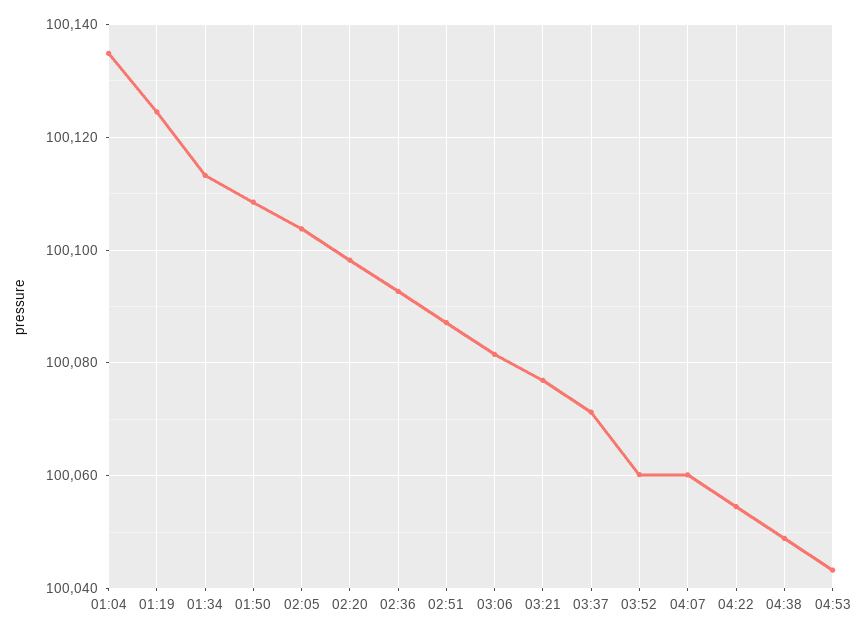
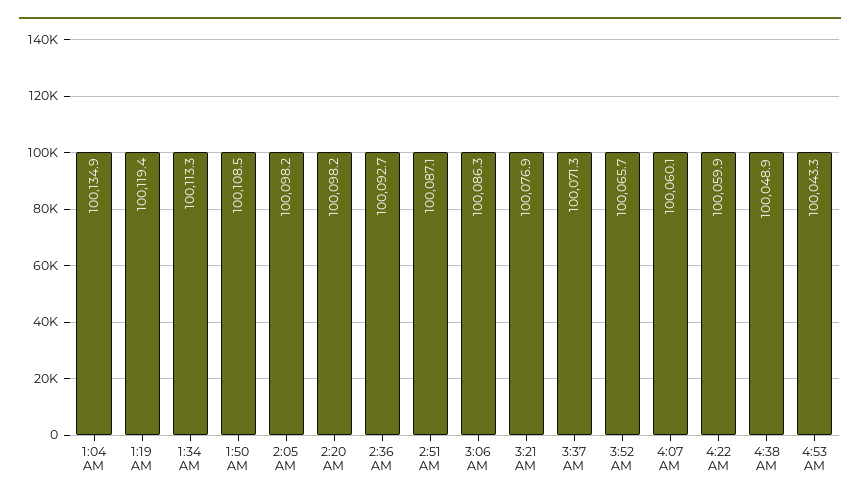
  {
    "01:04": 100134.9,
-   "01:19": 100124,
+   "01:19": 100119.4,
    "01:34": 100113.3,
    "01:50": 100108.5,
-   "02:05": 100104,
+   "02:05": 100098.2,
    "02:20": 100098.2,
    "02:36": 100092.7,
    "02:51": 100087.1,
-   "03:06": 100082,
+   "03:06": 100086.3,
    "03:21": 100076.9,
    "03:37": 100071.3,
-   "03:52": 100060,
+   "03:52": 100065.7,
    "04:07": 100060.1,
-   "04:22": 100054,
+   "04:22": 100059.9,
    "04:38": 100048.9,
    "04:53": 100043.3
  }

